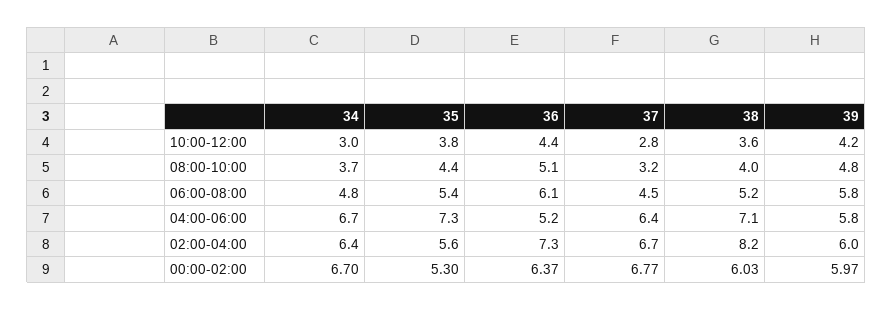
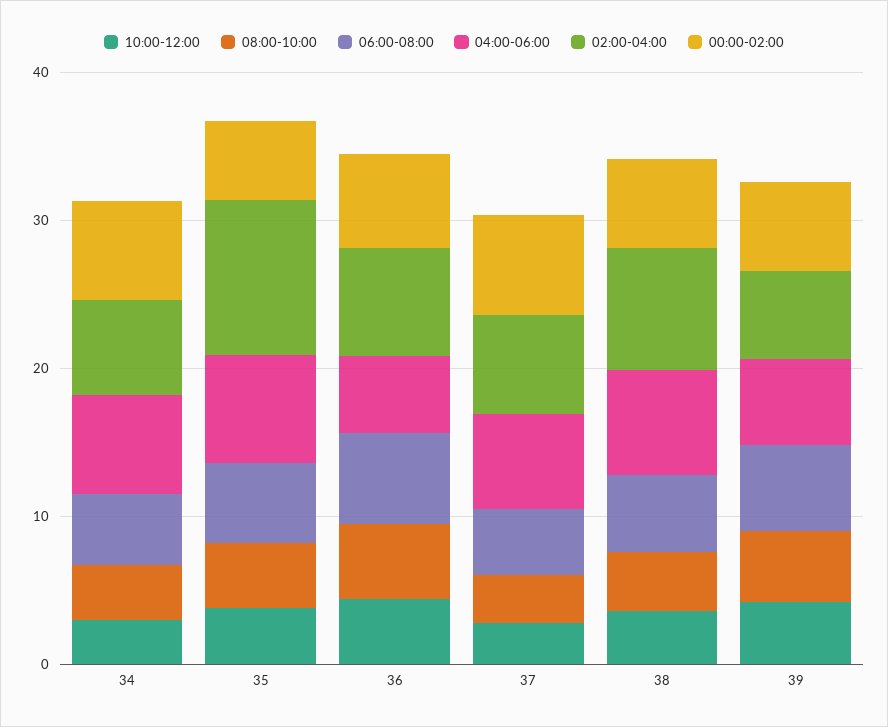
  {
    "10:00-12:00": {
      "34": 3,
      "35": 3.8,
      "36": 4.4,
      "37": 2.8,
      "38": 3.6,
      "39": 4.2
    },
    "08:00-10:00": {
      "34": 3.7,
      "35": 4.4,
      "36": 5.1,
      "37": 3.2,
      "38": 4,
      "39": 4.8
    },
    "06:00-08:00": {
      "34": 4.8,
      "35": 5.4,
      "36": 6.1,
      "37": 4.5,
      "38": 5.2,
      "39": 5.8
    },
    "04:00-06:00": {
      "34": 6.7,
      "35": 7.3,
      "36": 5.2,
      "37": 6.4,
      "38": 7.1,
      "39": 5.8
    },
    "02:00-04:00": {
      "34": 6.4,
-     "35": 5.6,
+     "35": 10,
      "36": 7.3,
      "37": 6.7,
      "38": 8.2,
      "39": 6
    },
    "00:00-02:00": {
      "34": 6.7,
      "35": 5.3,
      "36": 6.37,
      "37": 6.77,
      "38": 6.03,
      "39": 5.97
    }
  }

